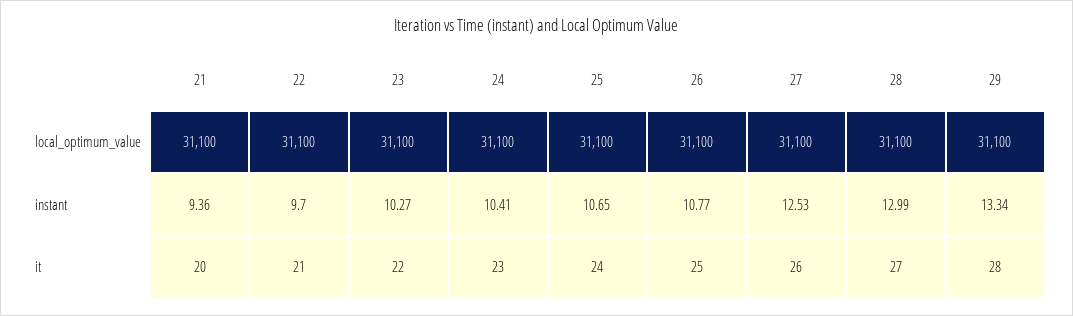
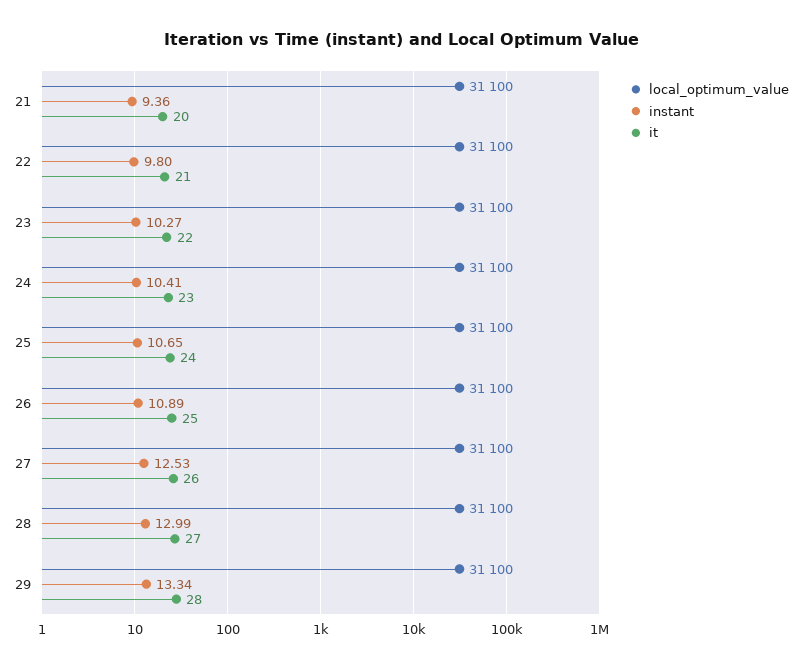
  {
    "local_optimum_value": {
      "21": 31100,
      "22": 31100,
      "23": 31100,
      "24": 31100,
      "25": 31100,
      "26": 31100,
      "27": 31100,
      "28": 31100,
      "29": 31100
    },
    "instant": {
      "21": 9.36,
-     "22": 9.7,
+     "22": 9.8,
      "23": 10.27,
      "24": 10.41,
      "25": 10.65,
-     "26": 10.77,
+     "26": 10.89,
      "27": 12.53,
      "28": 12.99,
      "29": 13.34
    },
    "it": {
      "21": 20,
      "22": 21,
      "23": 22,
      "24": 23,
      "25": 24,
      "26": 25,
      "27": 26,
      "28": 27,
      "29": 28
    }
  }

